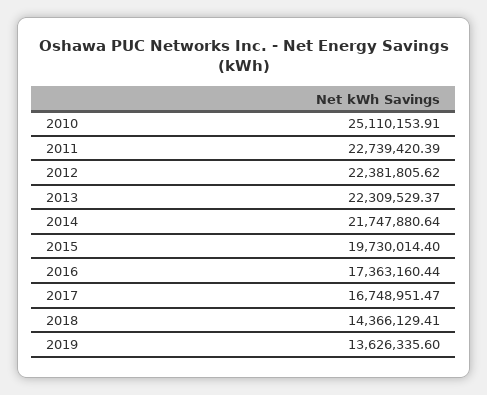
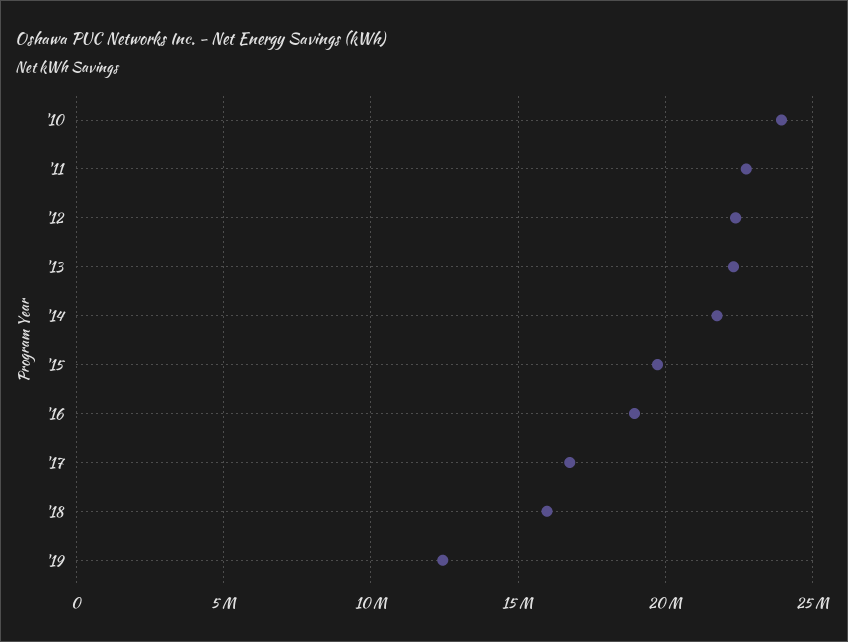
  {
-   "2010": 25110153.91,
+   "2010": 24000000,
    "2011": 22739420.39,
    "2012": 22381805.62,
    "2013": 22309529.37,
    "2014": 21747880.64,
    "2015": 19730014.4,
-   "2016": 17363160.44,
+   "2016": 19000000,
    "2017": 16748951.47,
-   "2018": 14366129.41,
+   "2018": 16000000,
-   "2019": 13626335.6
+   "2019": 12500000
  }

